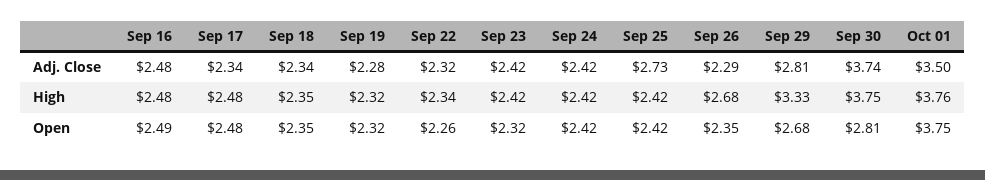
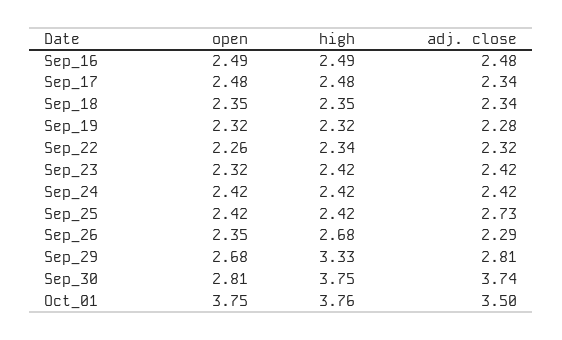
  {
    "Sep 16": {
      "Adj. Close": 2.48,
-     "High": 2.48,
+     "High": 2.49,
      "Open": 2.49
    },
    "Sep 17": {
      "Adj. Close": 2.34,
      "High": 2.48,
      "Open": 2.48
    },
    "Sep 18": {
      "Adj. Close": 2.34,
      "High": 2.35,
      "Open": 2.35
    },
    "Sep 19": {
      "Adj. Close": 2.28,
      "High": 2.32,
      "Open": 2.32
    },
    "Sep 22": {
      "Adj. Close": 2.32,
      "High": 2.34,
      "Open": 2.26
    },
    "Sep 23": {
      "Adj. Close": 2.42,
      "High": 2.42,
      "Open": 2.32
    },
    "Sep 24": {
      "Adj. Close": 2.42,
      "High": 2.42,
      "Open": 2.42
    },
    "Sep 25": {
      "Adj. Close": 2.73,
      "High": 2.42,
      "Open": 2.42
    },
    "Sep 26": {
      "Adj. Close": 2.29,
      "High": 2.68,
      "Open": 2.35
    },
    "Sep 29": {
      "Adj. Close": 2.81,
      "High": 3.33,
      "Open": 2.68
    },
    "Sep 30": {
      "Adj. Close": 3.74,
      "High": 3.75,
      "Open": 2.81
    },
    "Oct 01": {
      "Adj. Close": 3.5,
      "High": 3.76,
      "Open": 3.75
    }
  }

